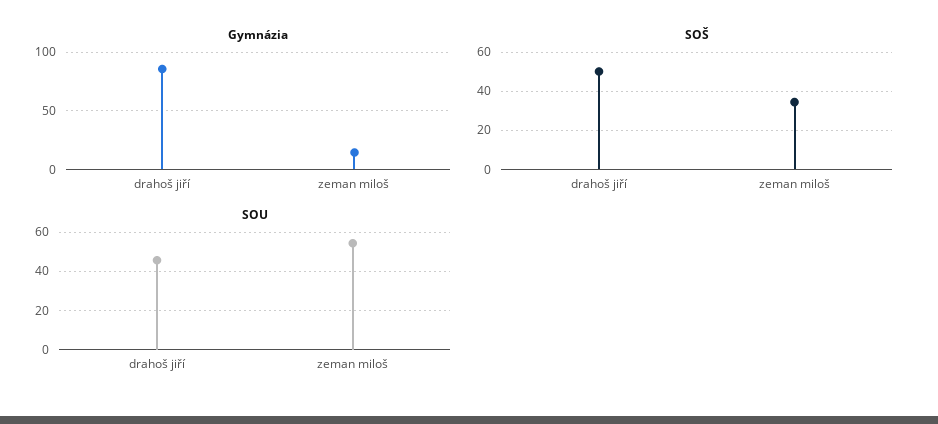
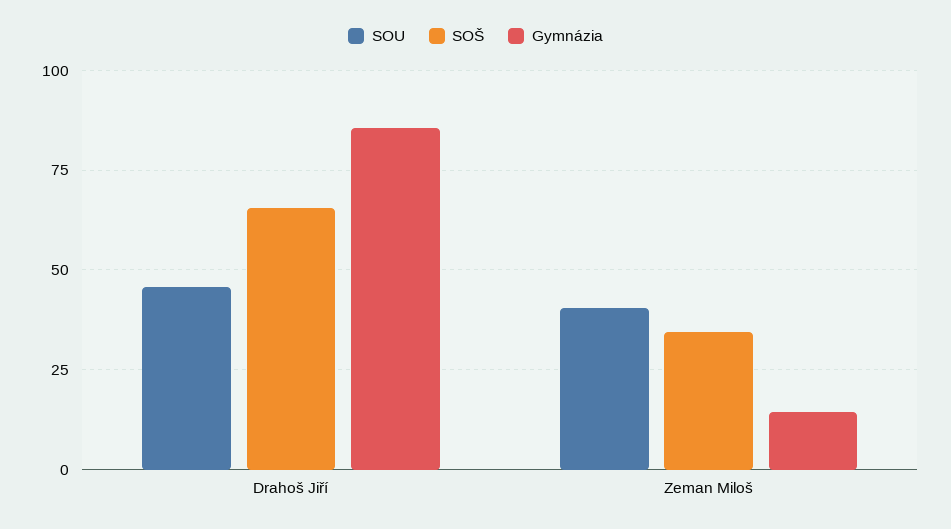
  {
    "Gymnázia": {
      "drahoš jiří": 85,
      "zeman miloš": 15
    },
    "SOŠ": {
-     "drahoš jiří": 50,
+     "drahoš jiří": 65,
      "zeman miloš": 35
    },
    "SOU": {
      "drahoš jiří": 45,
-     "zeman miloš": 55
+     "zeman miloš": 40
    }
  }

